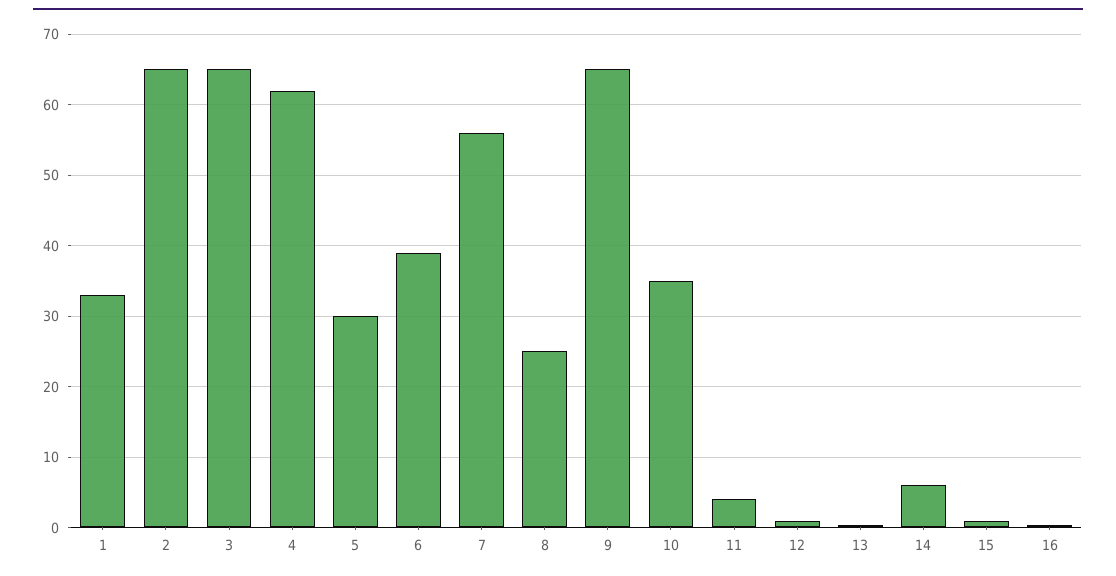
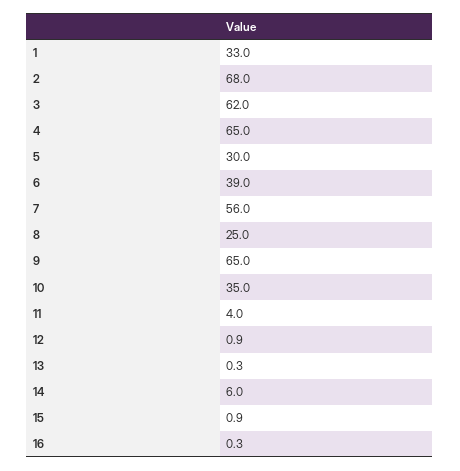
  {
    "1": 33,
-   "2": 65,
+   "2": 68,
-   "3": 65,
+   "3": 62,
-   "4": 62,
+   "4": 65,
    "5": 30,
    "6": 39,
    "7": 56,
    "8": 25,
    "9": 65,
    "10": 35,
    "11": 4,
    "12": 0.9,
    "13": 0.3,
    "14": 6,
    "15": 0.9,
    "16": 0.3
  }

